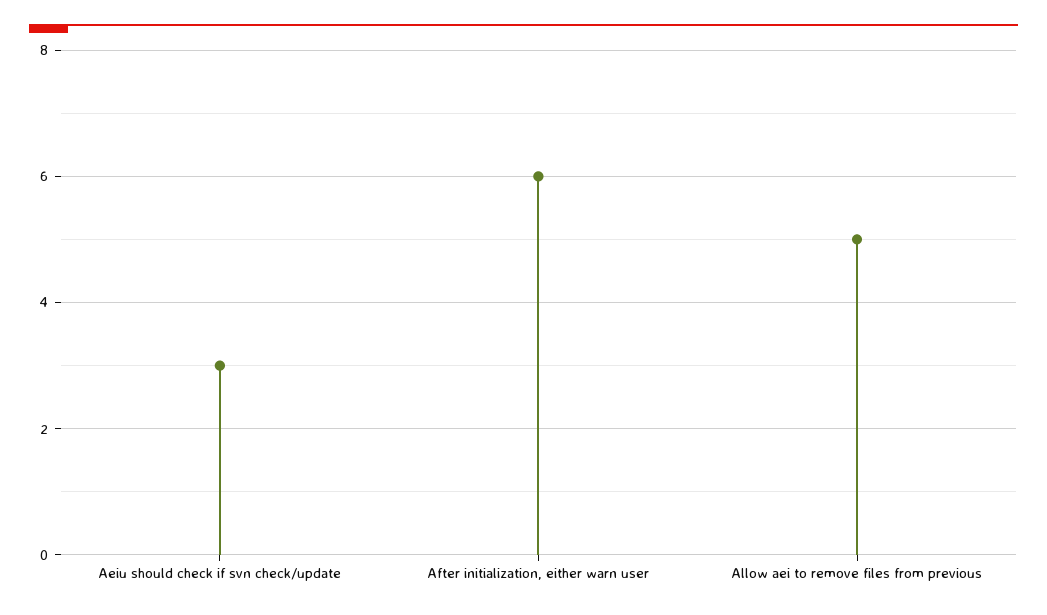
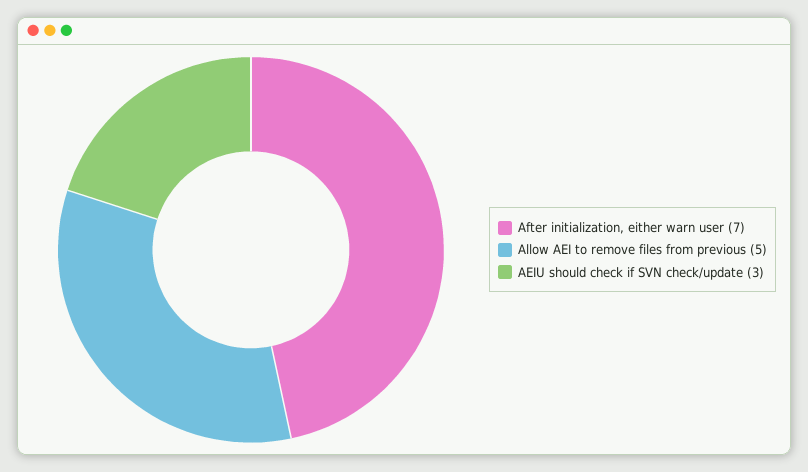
  {
    "Aeiu should check if svn check/update": 3,
-   "After initialization, either warn user": 6,
+   "After initialization, either warn user": 7,
    "Allow aei to remove files from previous": 5
  }

